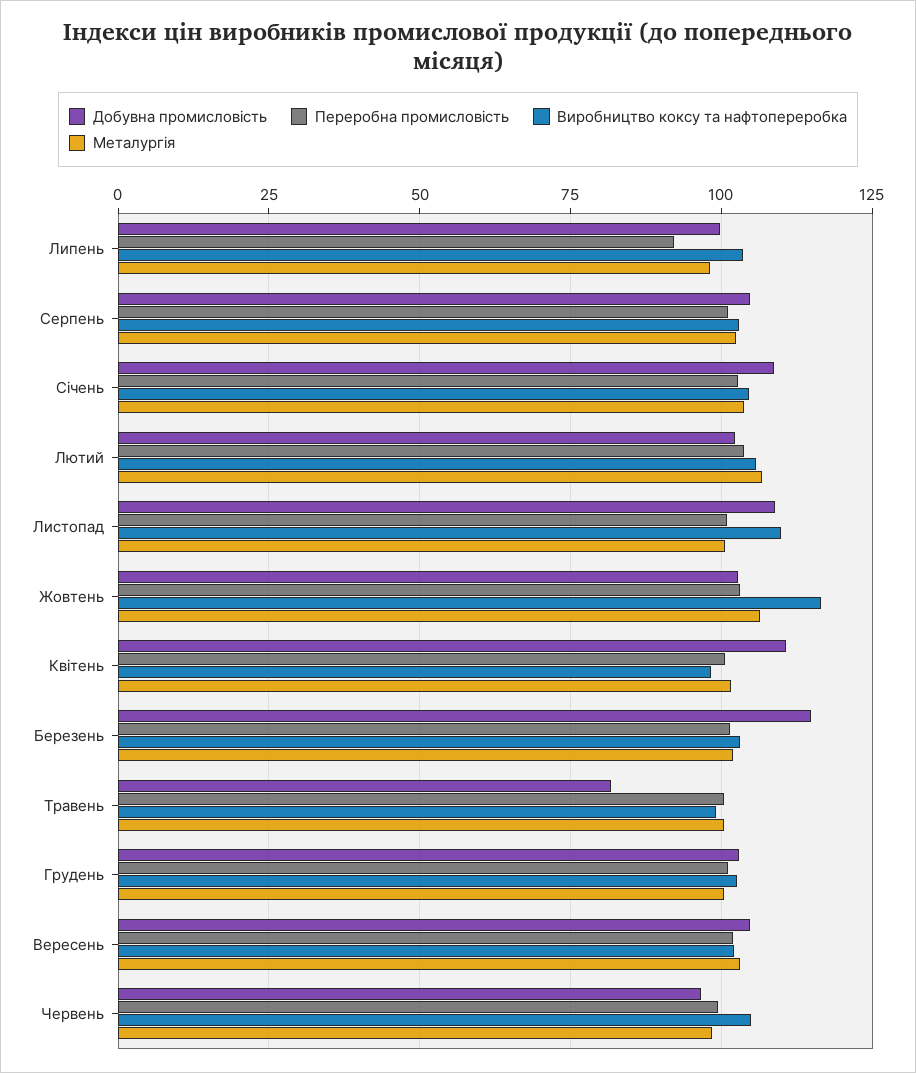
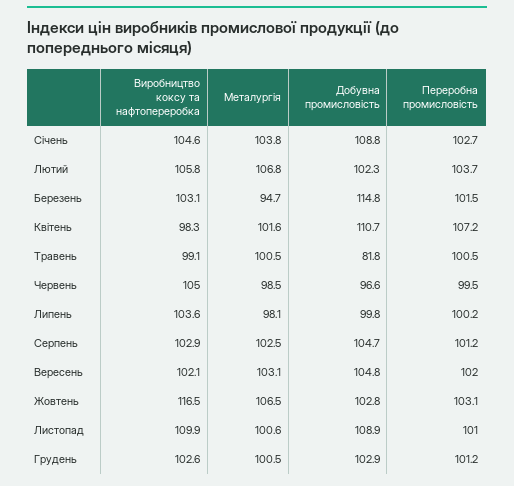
  {
    "Добувна промисловість": {
      "Липень": 99.8,
      "Серпень": 104.7,
      "Січень": 108.8,
      "Лютий": 102.3,
      "Листопад": 108.9,
      "Жовтень": 102.8,
      "Квітень": 110.7,
      "Березень": 114.8,
      "Травень": 81.8,
      "Грудень": 102.9,
      "Вересень": 104.8,
      "Червень": 96.6
    },
    "Переробна промисловість": {
-     "Липень": 92.5,
+     "Липень": 100.2,
      "Серпень": 101.2,
      "Січень": 102.7,
      "Лютий": 103.7,
      "Листопад": 101,
      "Жовтень": 103.1,
-     "Квітень": 100,
+     "Квітень": 107.2,
      "Березень": 101.5,
      "Травень": 100.5,
      "Грудень": 101.2,
      "Вересень": 102,
      "Червень": 99.5
    },
    "Виробництво коксу та нафтопереробка": {
      "Липень": 103.6,
      "Серпень": 102.9,
      "Січень": 104.6,
      "Лютий": 105.8,
      "Листопад": 109.9,
      "Жовтень": 116.5,
      "Квітень": 98.3,
      "Березень": 103.1,
      "Травень": 99.1,
      "Грудень": 102.6,
      "Вересень": 102.1,
      "Червень": 105
    },
    "Металургія": {
      "Липень": 98.1,
      "Серпень": 102.5,
      "Січень": 103.8,
      "Лютий": 106.8,
      "Листопад": 100.6,
      "Жовтень": 106.5,
      "Квітень": 101.6,
-     "Березень": 102.5,
+     "Березень": 94.7,
      "Травень": 100.5,
      "Грудень": 100.5,
      "Вересень": 103.1,
      "Червень": 98.5
    }
  }

